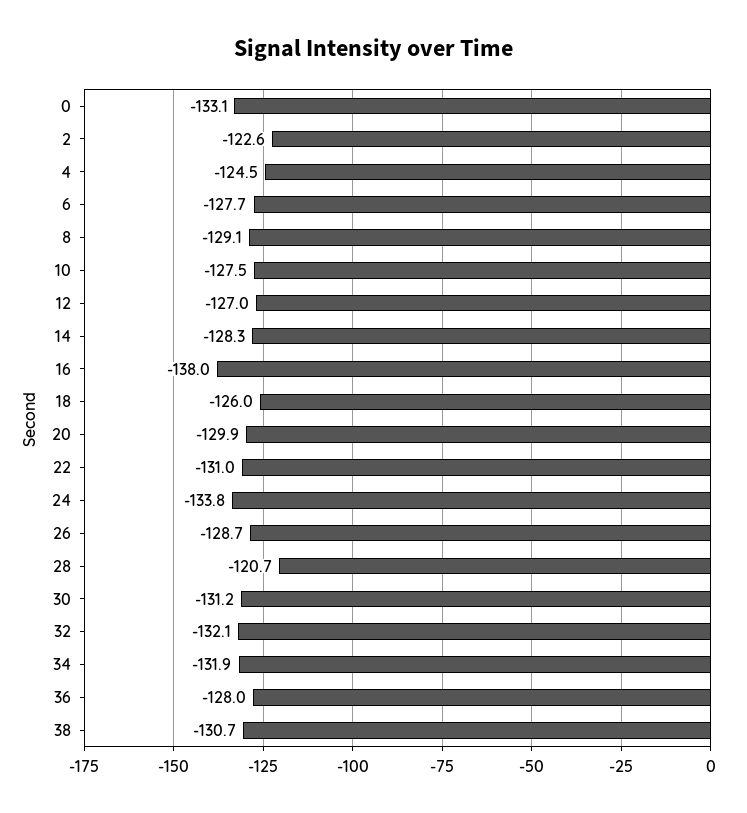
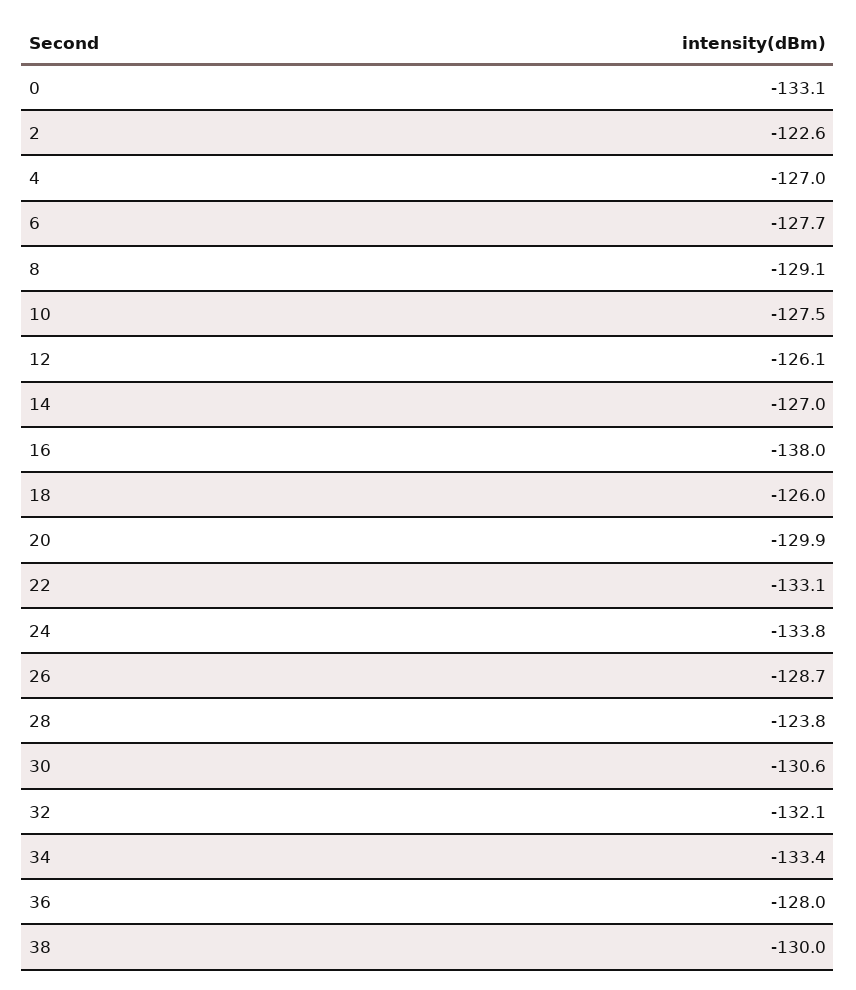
  {
    "0": -133.1,
    "2": -122.6,
-   "4": -124.5,
+   "4": -127,
    "6": -127.7,
    "8": -129.1,
    "10": -127.5,
-   "12": -127,
+   "12": -126.1,
-   "14": -128.3,
+   "14": -127,
    "16": -138,
    "18": -126,
    "20": -129.9,
-   "22": -131,
+   "22": -133.1,
    "24": -133.8,
    "26": -128.7,
-   "28": -120.7,
+   "28": -123.8,
-   "30": -131.2,
+   "30": -130.6,
    "32": -132.1,
-   "34": -131.9,
+   "34": -133.4,
    "36": -128,
-   "38": -130.7
+   "38": -130
  }

